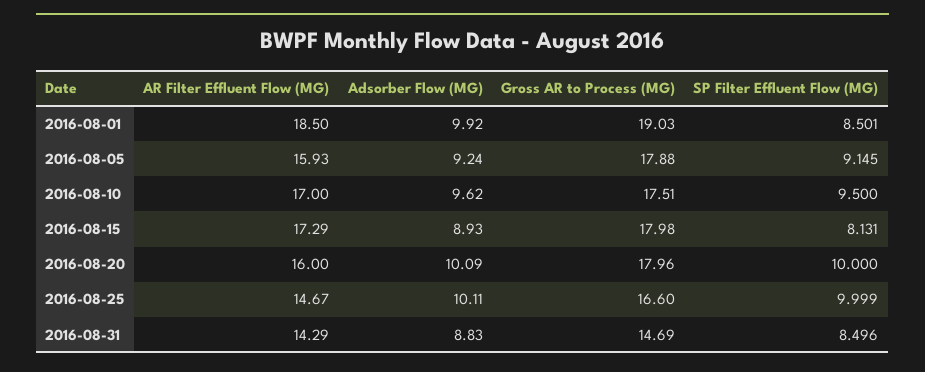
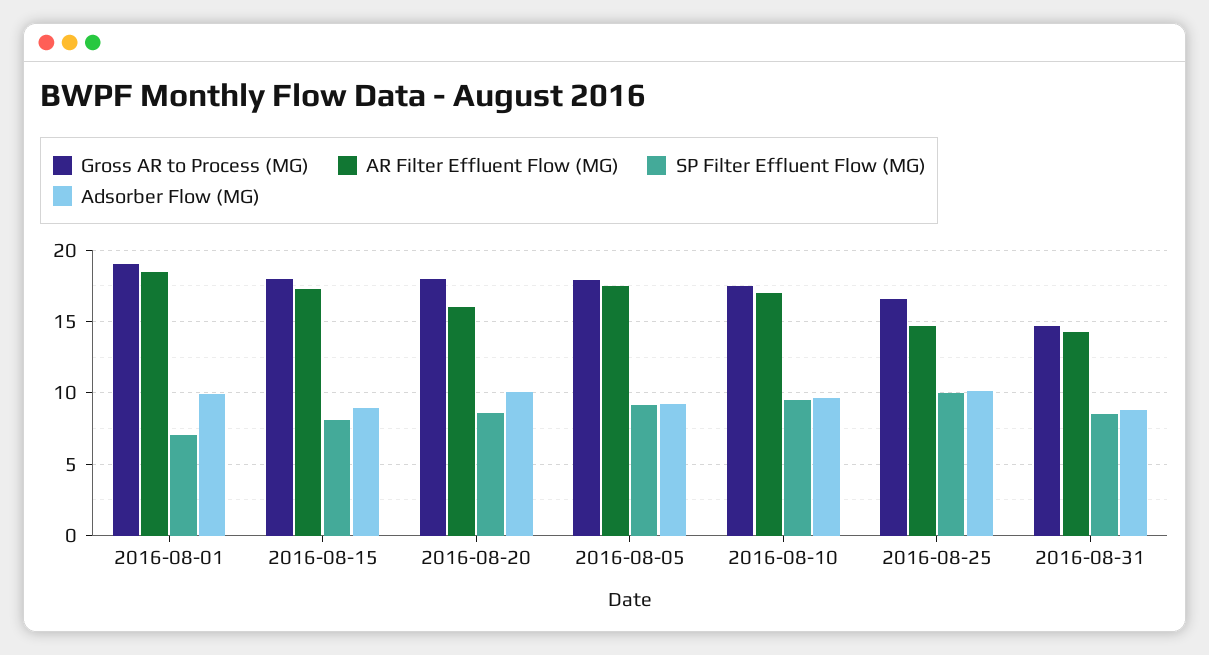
  {
    "AR Filter Effluent Flow (MG)": {
      "2016-08-01": 18.5,
-     "2016-08-05": 15.93,
+     "2016-08-05": 17.5,
      "2016-08-10": 17,
      "2016-08-15": 17.29,
      "2016-08-20": 16,
      "2016-08-25": 14.67,
      "2016-08-31": 14.29
    },
    "Adsorber Flow (MG)": {
      "2016-08-01": 9.92,
      "2016-08-05": 9.24,
      "2016-08-10": 9.62,
      "2016-08-15": 8.93,
      "2016-08-20": 10.09,
      "2016-08-25": 10.11,
      "2016-08-31": 8.83
    },
    "Gross AR to Process (MG)": {
      "2016-08-01": 19.03,
      "2016-08-05": 17.88,
      "2016-08-10": 17.51,
      "2016-08-15": 17.98,
      "2016-08-20": 17.96,
      "2016-08-25": 16.6,
      "2016-08-31": 14.69
    },
    "SP Filter Effluent Flow (MG)": {
-     "2016-08-01": 8.501,
+     "2016-08-01": 7,
      "2016-08-05": 9.145,
      "2016-08-10": 9.5,
      "2016-08-15": 8.131,
-     "2016-08-20": 10,
+     "2016-08-20": 8.5,
      "2016-08-25": 9.999,
      "2016-08-31": 8.496
    }
  }

